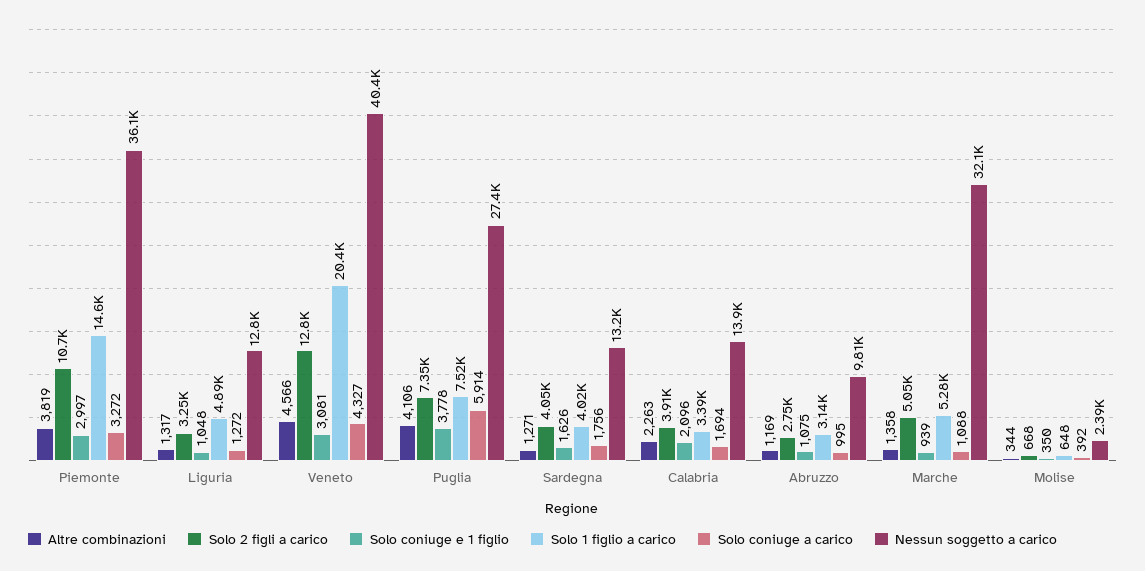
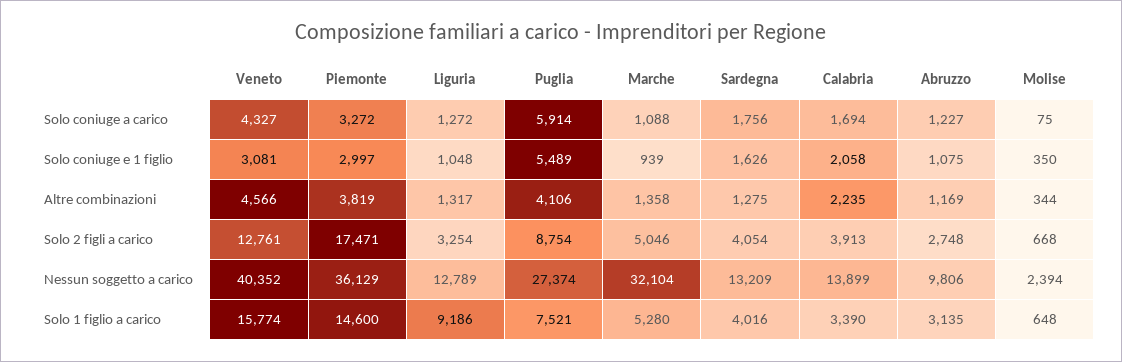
  {
    "Altre combinazioni": {
      "Piemonte": 3819,
      "Liguria": 1317,
      "Veneto": 4566,
      "Puglia": 4106,
-     "Sardegna": 1271,
+     "Sardegna": 1275,
-     "Calabria": 2263,
+     "Calabria": 2235,
      "Abruzzo": 1169,
      "Marche": 1358,
      "Molise": 344
    },
    "Solo 2 figli a carico": {
-     "Piemonte": 10700,
+     "Piemonte": 17471,
      "Liguria": 3254,
      "Veneto": 12761,
-     "Puglia": 7350,
+     "Puglia": 8754,
      "Sardegna": 4054,
      "Calabria": 3913,
      "Abruzzo": 2748,
      "Marche": 5046,
      "Molise": 668
    },
    "Solo coniuge e 1 figlio": {
      "Piemonte": 2997,
      "Liguria": 1048,
      "Veneto": 3081,
-     "Puglia": 3778,
+     "Puglia": 5489,
      "Sardegna": 1626,
-     "Calabria": 2096,
+     "Calabria": 2058,
      "Abruzzo": 1075,
      "Marche": 939,
      "Molise": 350
    },
    "Solo 1 figlio a carico": {
      "Piemonte": 14600,
-     "Liguria": 4890,
+     "Liguria": 9186,
-     "Veneto": 20400,
+     "Veneto": 15774,
      "Puglia": 7521,
      "Sardegna": 4016,
      "Calabria": 3390,
      "Abruzzo": 3135,
      "Marche": 5280,
      "Molise": 648
    },
    "Solo coniuge a carico": {
      "Piemonte": 3272,
      "Liguria": 1272,
      "Veneto": 4327,
      "Puglia": 5914,
      "Sardegna": 1756,
      "Calabria": 1694,
-     "Abruzzo": 995,
+     "Abruzzo": 1227,
      "Marche": 1088,
-     "Molise": 392
+     "Molise": 75
    },
    "Nessun soggetto a carico": {
      "Piemonte": 36129,
      "Liguria": 12789,
      "Veneto": 40352,
      "Puglia": 27374,
      "Sardegna": 13209,
      "Calabria": 13899,
      "Abruzzo": 9806,
      "Marche": 32104,
      "Molise": 2394
    }
  }

